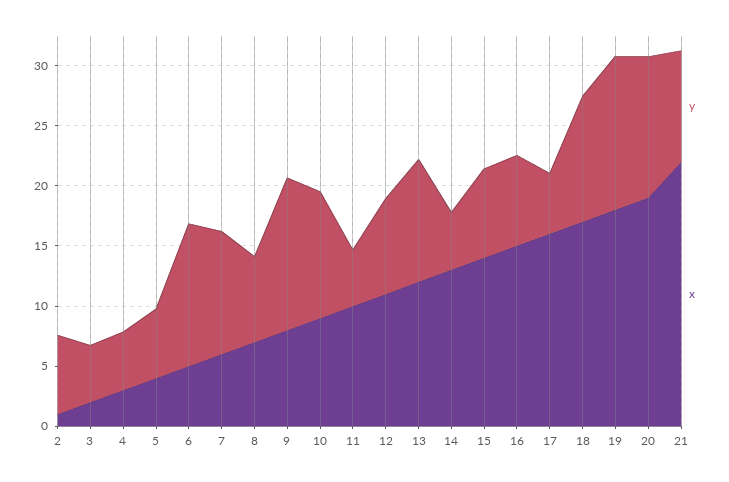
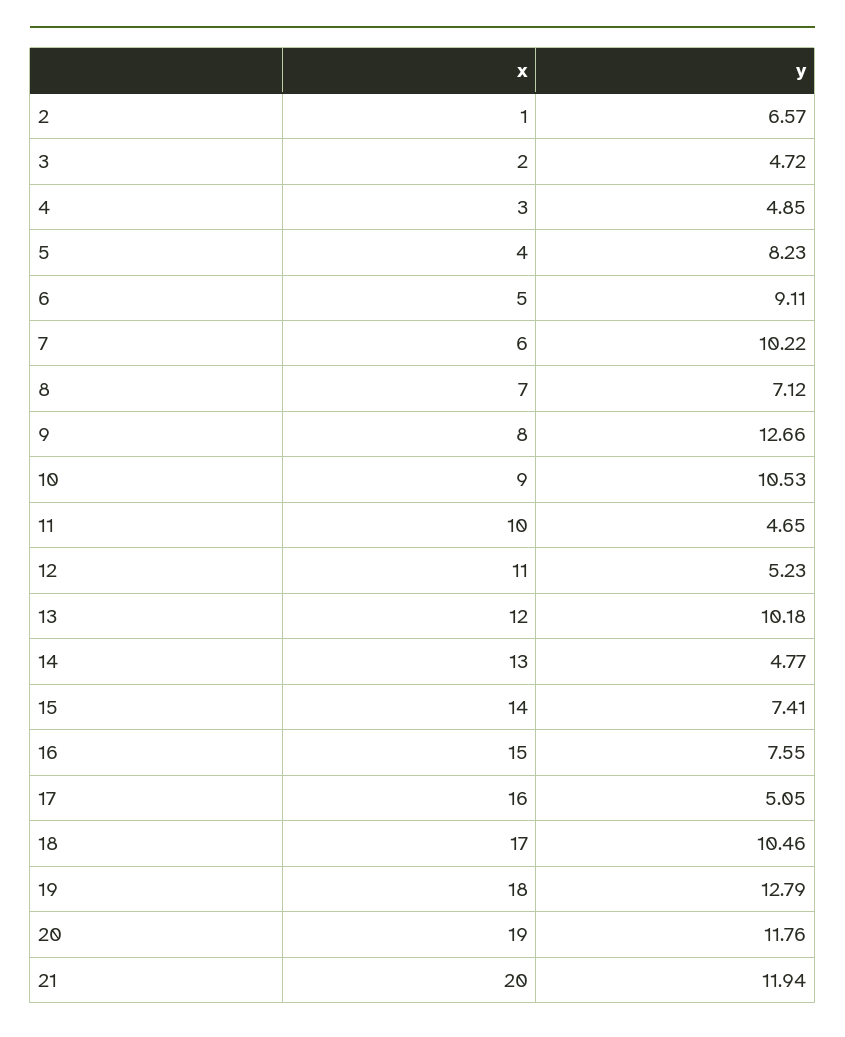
  {
    "y": {
      "2": 6.57,
      "3": 4.72,
      "4": 4.85,
-     "5": 6,
+     "5": 8.23,
-     "6": 12,
+     "6": 9.11,
      "7": 10.22,
      "8": 7.12,
      "9": 12.66,
      "10": 10.53,
      "11": 4.65,
-     "12": 8,
+     "12": 5.23,
      "13": 10.18,
      "14": 4.77,
      "15": 7.41,
      "16": 7.55,
      "17": 5.05,
      "18": 10.46,
      "19": 12.79,
      "20": 11.76,
-     "21": 9
+     "21": 11.94
    },
    "x": {
      "2": 1,
      "3": 2,
      "4": 3,
      "5": 4,
      "6": 5,
      "7": 6,
      "8": 7,
      "9": 8,
      "10": 9,
      "11": 10,
      "12": 11,
      "13": 12,
      "14": 13,
      "15": 14,
      "16": 15,
      "17": 16,
      "18": 17,
      "19": 18,
      "20": 19,
-     "21": 22
+     "21": 20
    }
  }

